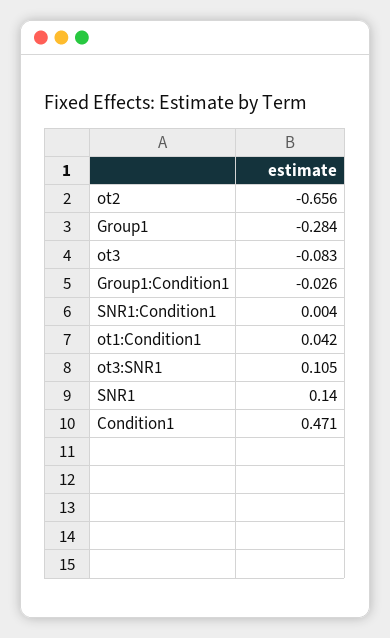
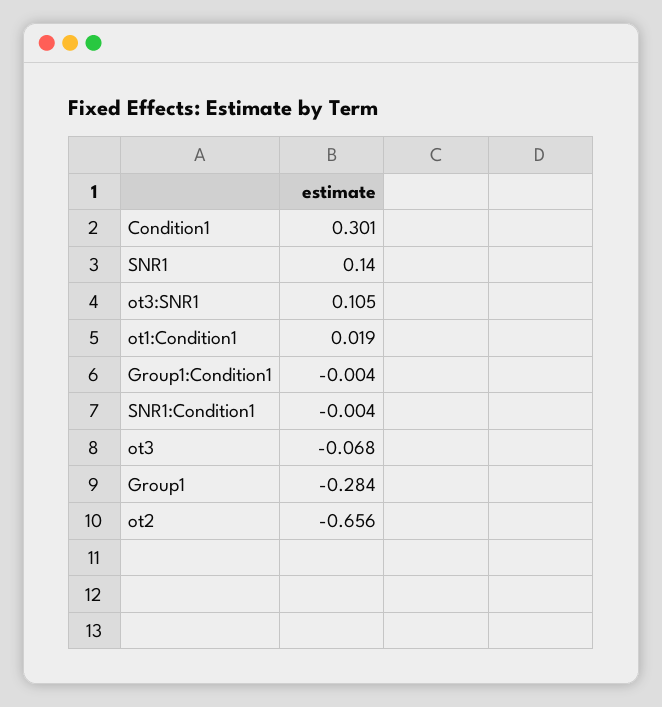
  {
    "ot2": -0.656,
    "Group1": -0.284,
-   "ot3": -0.083,
+   "ot3": -0.068,
-   "Group1:Condition1": -0.026,
+   "Group1:Condition1": -0.004,
-   "SNR1:Condition1": 0.004,
+   "SNR1:Condition1": -0.004,
-   "ot1:Condition1": 0.042,
+   "ot1:Condition1": 0.019,
    "ot3:SNR1": 0.105,
    "SNR1": 0.14,
-   "Condition1": 0.471
+   "Condition1": 0.301
  }

